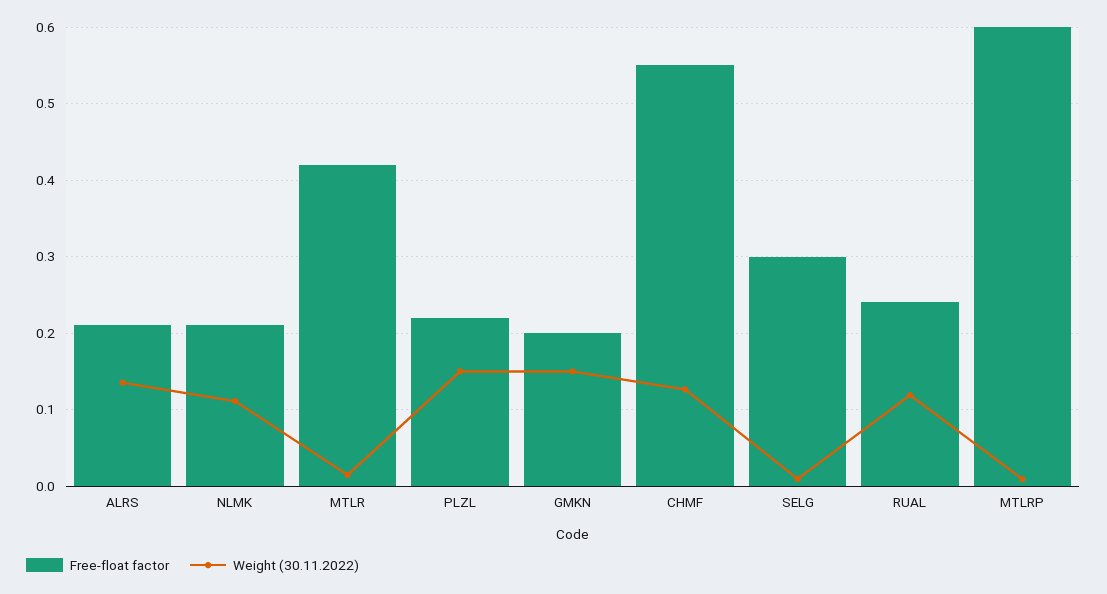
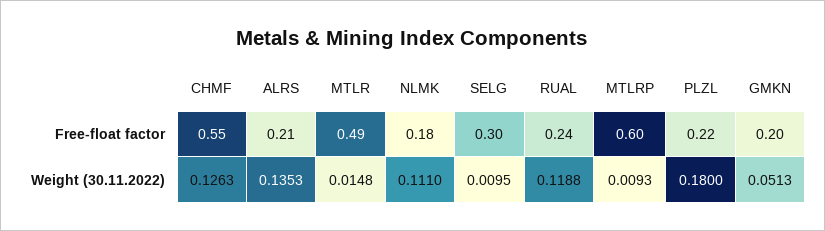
  {
    "Free-float factor": {
      "ALRS": 0.21,
-     "NLMK": 0.21,
+     "NLMK": 0.18,
-     "MTLR": 0.42,
+     "MTLR": 0.49,
      "PLZL": 0.22,
      "GMKN": 0.2,
      "CHMF": 0.55,
      "SELG": 0.3,
      "RUAL": 0.24,
      "MTLRP": 0.6
    },
    "Weight (30.11.2022)": {
      "ALRS": 0.1353,
      "NLMK": 0.111,
      "MTLR": 0.0148,
-     "PLZL": 0.15,
+     "PLZL": 0.18,
-     "GMKN": 0.15,
+     "GMKN": 0.0513,
      "CHMF": 0.1263,
      "SELG": 0.0095,
      "RUAL": 0.1188,
      "MTLRP": 0.0093
    }
  }

